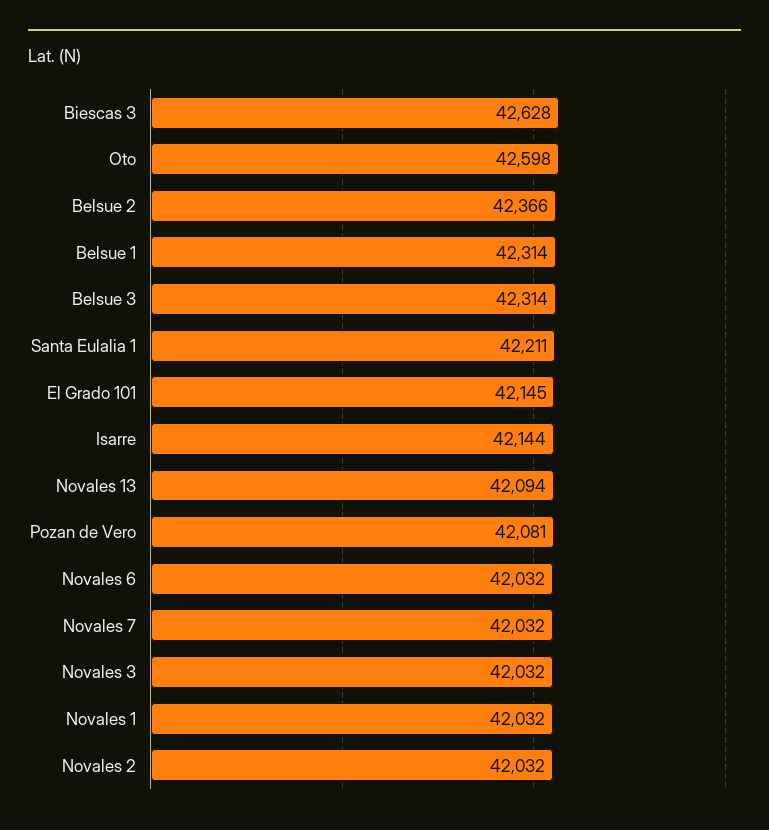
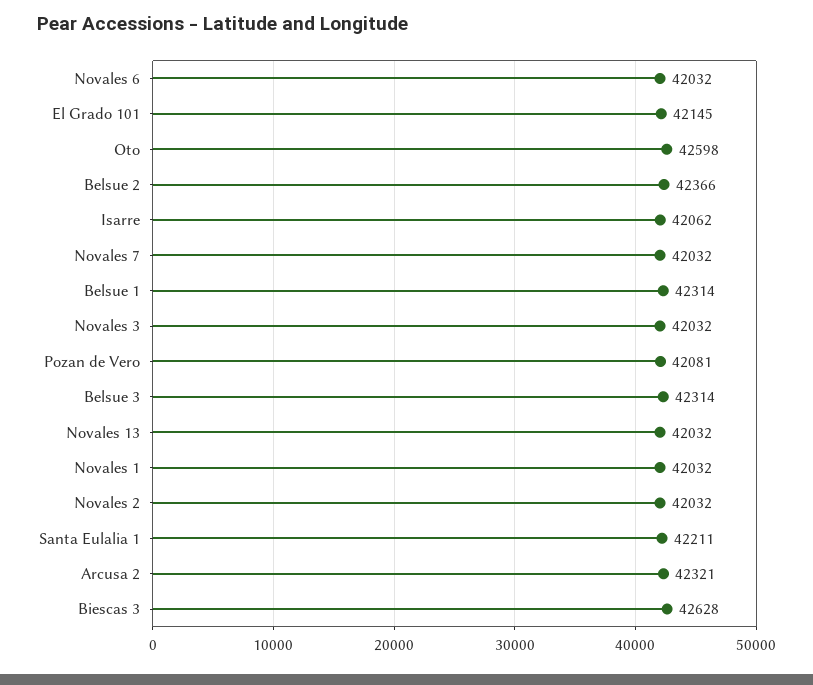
  {
    "Biescas 3": 42628,
    "Oto": 42598,
    "Belsue 2": 42366,
    "Belsue 1": 42314,
    "Belsue 3": 42314,
    "Santa Eulalia 1": 42211,
    "El Grado 101": 42145,
-   "Isarre": 42144,
+   "Isarre": 42062,
-   "Novales 13": 42094,
+   "Novales 13": 42032,
    "Pozan de Vero": 42081,
    "Novales 6": 42032,
    "Novales 7": 42032,
    "Novales 3": 42032,
    "Novales 1": 42032,
-   "Novales 2": 42032
+   "Novales 2": 42032,
+   "Arcusa 2": 42321
  }

